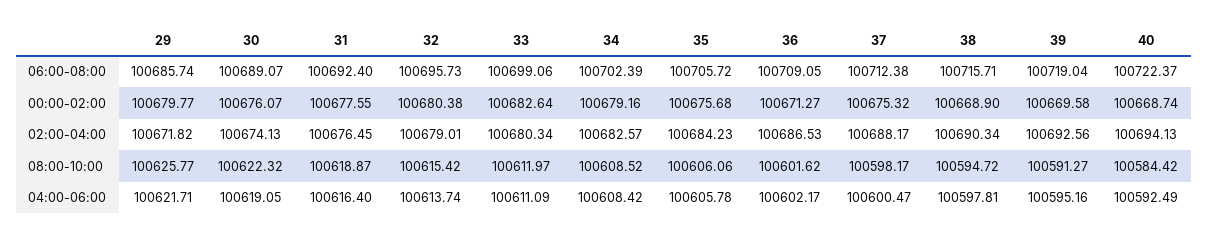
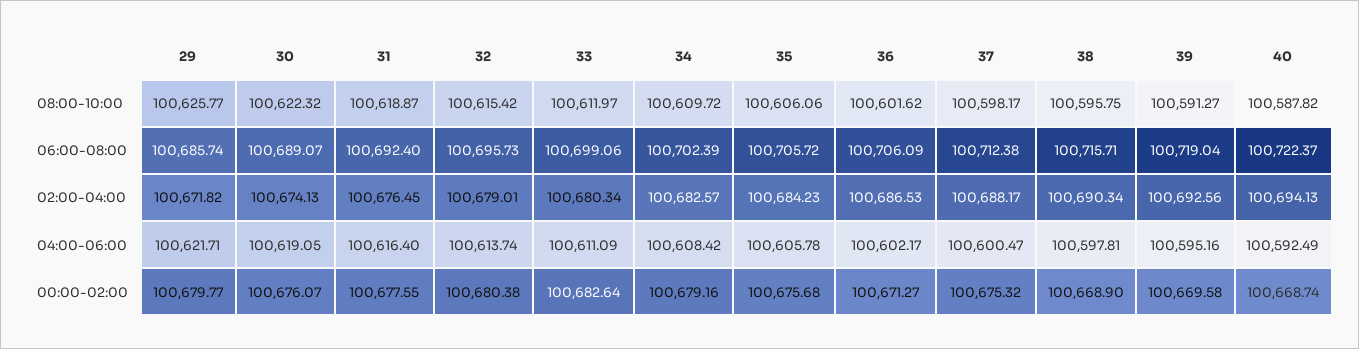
  {
    "29": {
      "06:00-08:00": 100685.74,
      "00:00-02:00": 100679.77,
      "02:00-04:00": 100671.82,
      "08:00-10:00": 100625.77,
      "04:00-06:00": 100621.71
    },
    "30": {
      "06:00-08:00": 100689.07,
      "00:00-02:00": 100676.07,
      "02:00-04:00": 100674.13,
      "08:00-10:00": 100622.32,
      "04:00-06:00": 100619.05
    },
    "31": {
      "06:00-08:00": 100692.4,
      "00:00-02:00": 100677.55,
      "02:00-04:00": 100676.45,
      "08:00-10:00": 100618.87,
      "04:00-06:00": 100616.4
    },
    "32": {
      "06:00-08:00": 100695.73,
      "00:00-02:00": 100680.38,
      "02:00-04:00": 100679.01,
      "08:00-10:00": 100615.42,
      "04:00-06:00": 100613.74
    },
    "33": {
      "06:00-08:00": 100699.06,
      "00:00-02:00": 100682.64,
      "02:00-04:00": 100680.34,
      "08:00-10:00": 100611.97,
      "04:00-06:00": 100611.09
    },
    "34": {
      "06:00-08:00": 100702.39,
      "00:00-02:00": 100679.16,
      "02:00-04:00": 100682.57,
-     "08:00-10:00": 100608.52,
+     "08:00-10:00": 100609.72,
      "04:00-06:00": 100608.42
    },
    "35": {
      "06:00-08:00": 100705.72,
      "00:00-02:00": 100675.68,
      "02:00-04:00": 100684.23,
      "08:00-10:00": 100606.06,
      "04:00-06:00": 100605.78
    },
    "36": {
-     "06:00-08:00": 100709.05,
+     "06:00-08:00": 100706.09,
      "00:00-02:00": 100671.27,
      "02:00-04:00": 100686.53,
      "08:00-10:00": 100601.62,
      "04:00-06:00": 100602.17
    },
    "37": {
      "06:00-08:00": 100712.38,
      "00:00-02:00": 100675.32,
      "02:00-04:00": 100688.17,
      "08:00-10:00": 100598.17,
      "04:00-06:00": 100600.47
    },
    "38": {
      "06:00-08:00": 100715.71,
      "00:00-02:00": 100668.9,
      "02:00-04:00": 100690.34,
-     "08:00-10:00": 100594.72,
+     "08:00-10:00": 100595.75,
      "04:00-06:00": 100597.81
    },
    "39": {
      "06:00-08:00": 100719.04,
      "00:00-02:00": 100669.58,
      "02:00-04:00": 100692.56,
      "08:00-10:00": 100591.27,
      "04:00-06:00": 100595.16
    },
    "40": {
      "06:00-08:00": 100722.37,
      "00:00-02:00": 100668.74,
      "02:00-04:00": 100694.13,
-     "08:00-10:00": 100584.42,
+     "08:00-10:00": 100587.82,
      "04:00-06:00": 100592.49
    }
  }

